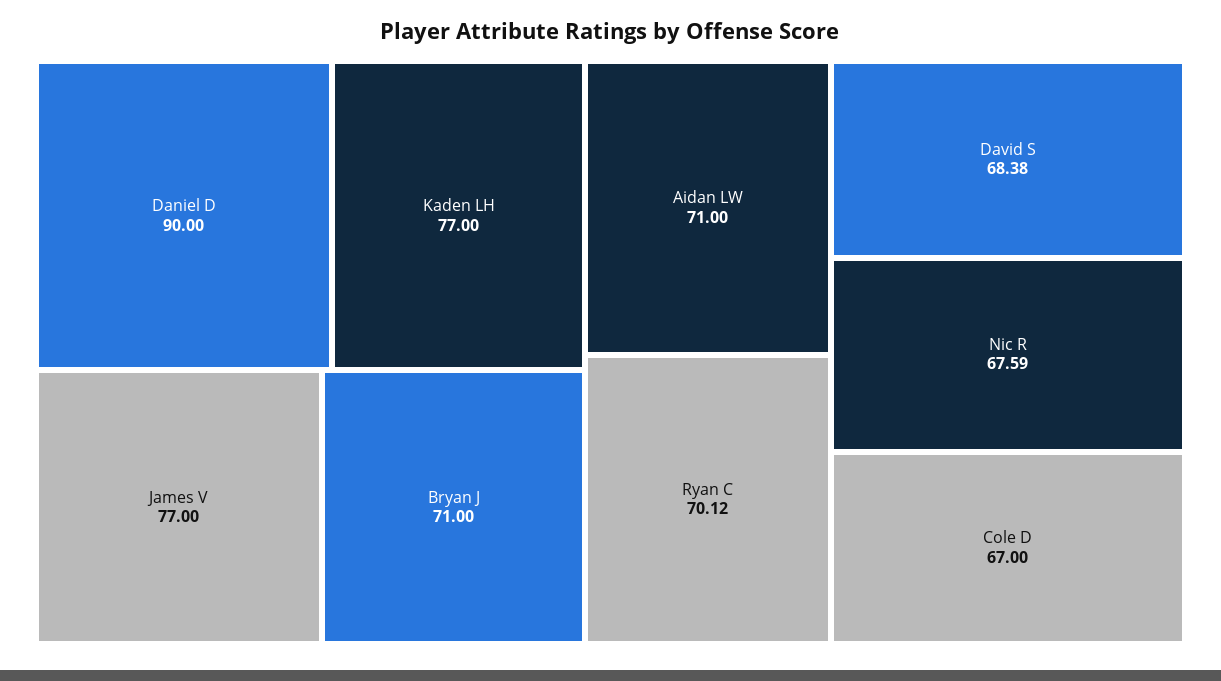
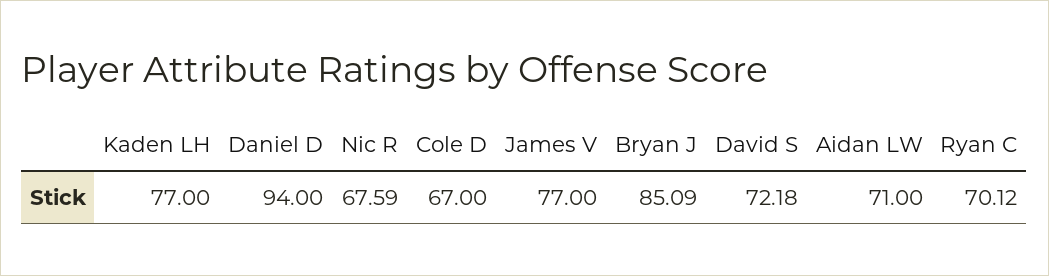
  {
-   "Daniel D": 90,
+   "Daniel D": 94,
    "Kaden LH": 77,
    "James V": 77,
-   "Bryan J": 71,
+   "Bryan J": 85.09,
    "Aidan LW": 71,
    "Ryan C": 70.12,
-   "David S": 68.38,
+   "David S": 72.18,
    "Nic R": 67.59,
    "Cole D": 67
  }

